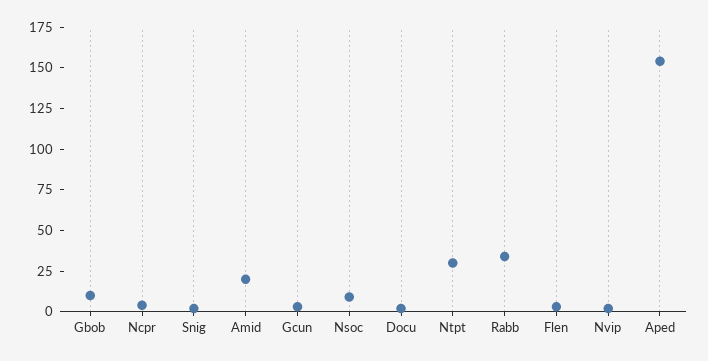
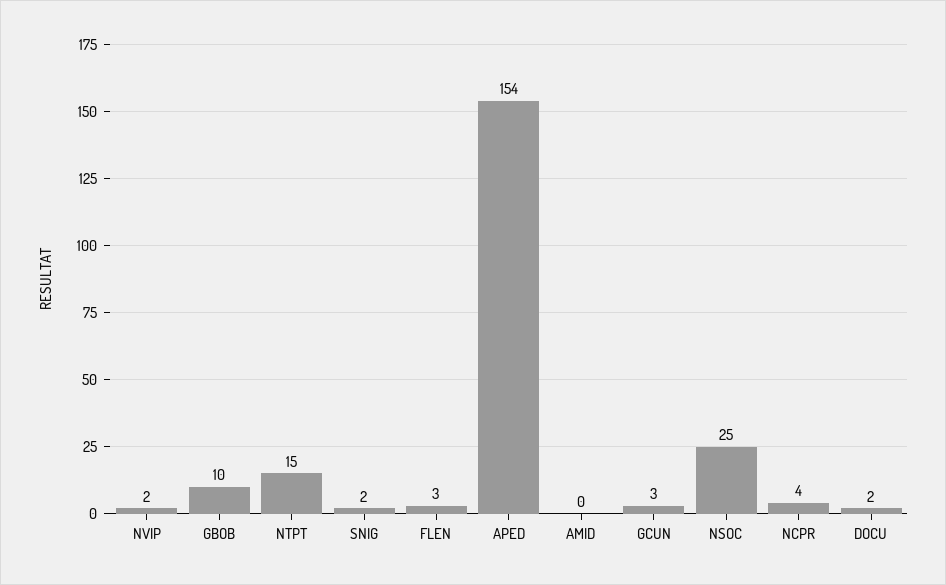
  {
    "Gbob": 10,
    "Ncpr": 4,
    "Snig": 2,
-   "Amid": 20,
+   "Amid": 0,
    "Gcun": 3,
-   "Nsoc": 10,
+   "Nsoc": 25,
    "Docu": 2,
-   "Ntpt": 30,
+   "Ntpt": 15,
-   "Rabb": 35,
    "Flen": 3,
    "Nvip": 2,
    "Aped": 154
  }

